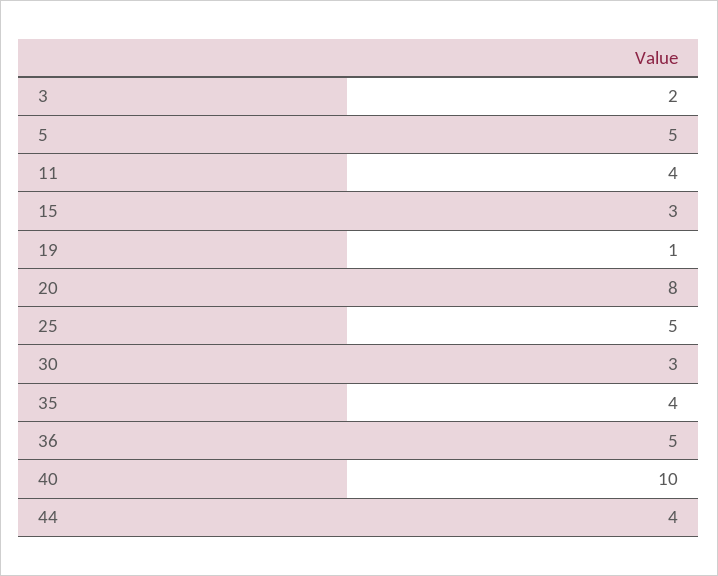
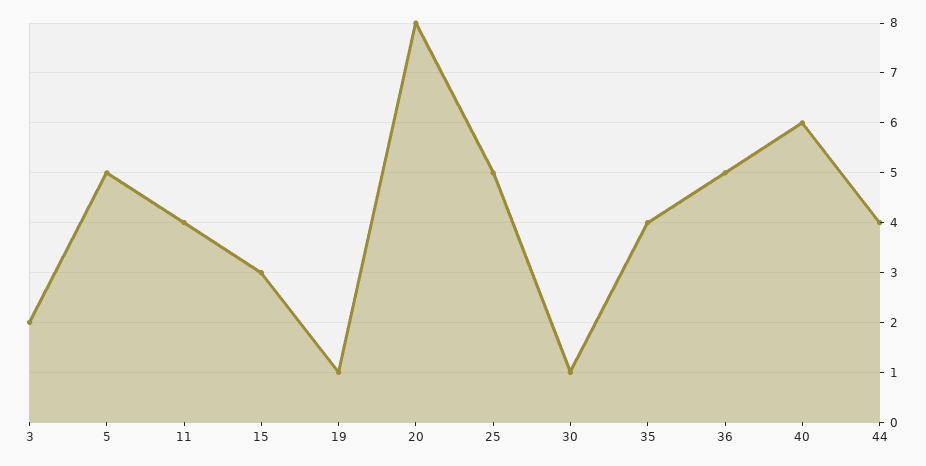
  {
    "3": 2,
    "5": 5,
    "11": 4,
    "15": 3,
    "19": 1,
    "20": 8,
    "25": 5,
-   "30": 3,
+   "30": 1,
    "35": 4,
    "36": 5,
-   "40": 10,
+   "40": 6,
    "44": 4
  }

